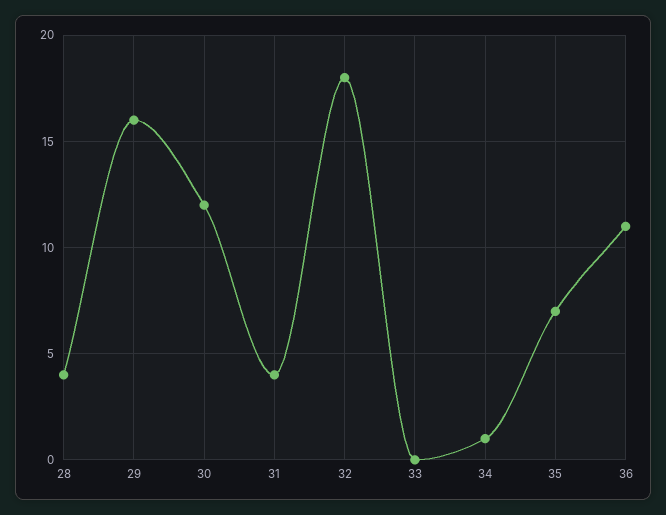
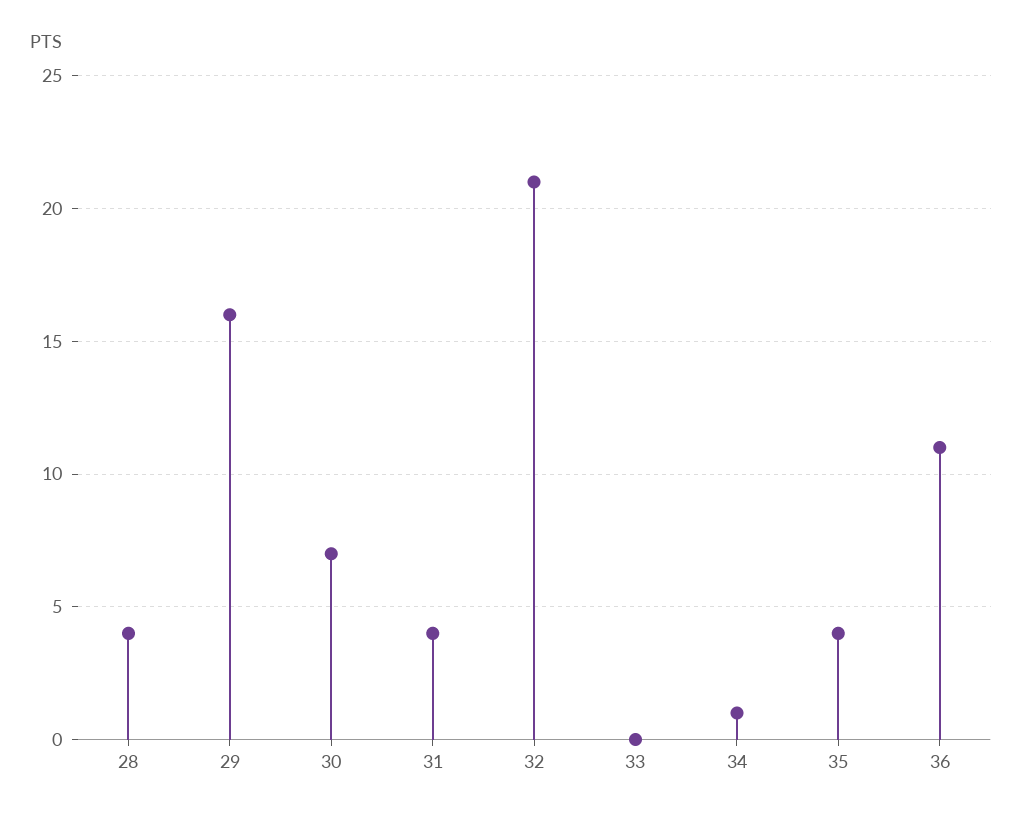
  {
    "28": 4,
    "29": 16,
-   "30": 12,
+   "30": 7,
    "31": 4,
-   "32": 18,
+   "32": 21,
    "33": 0,
    "34": 1,
-   "35": 7,
+   "35": 4,
    "36": 11
  }

